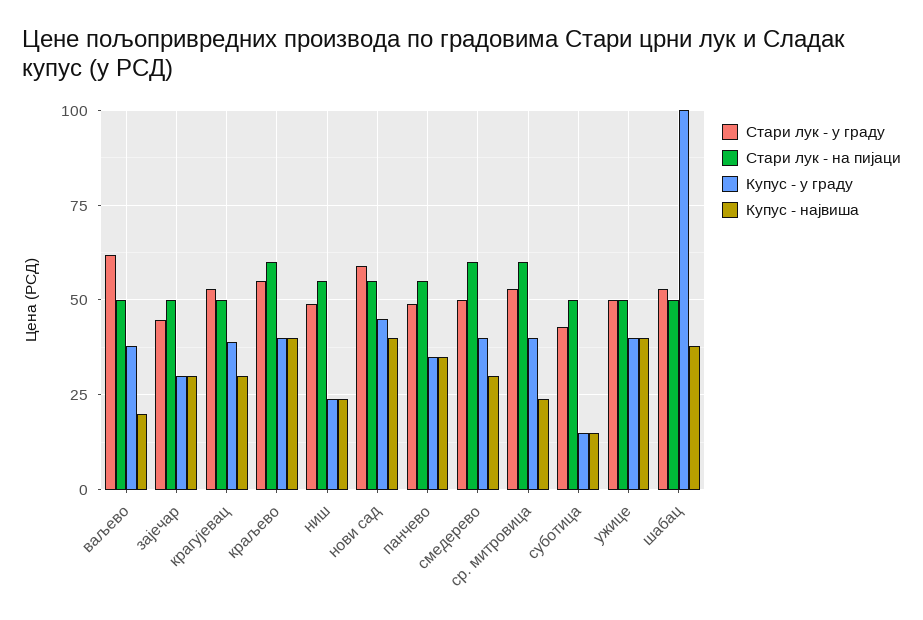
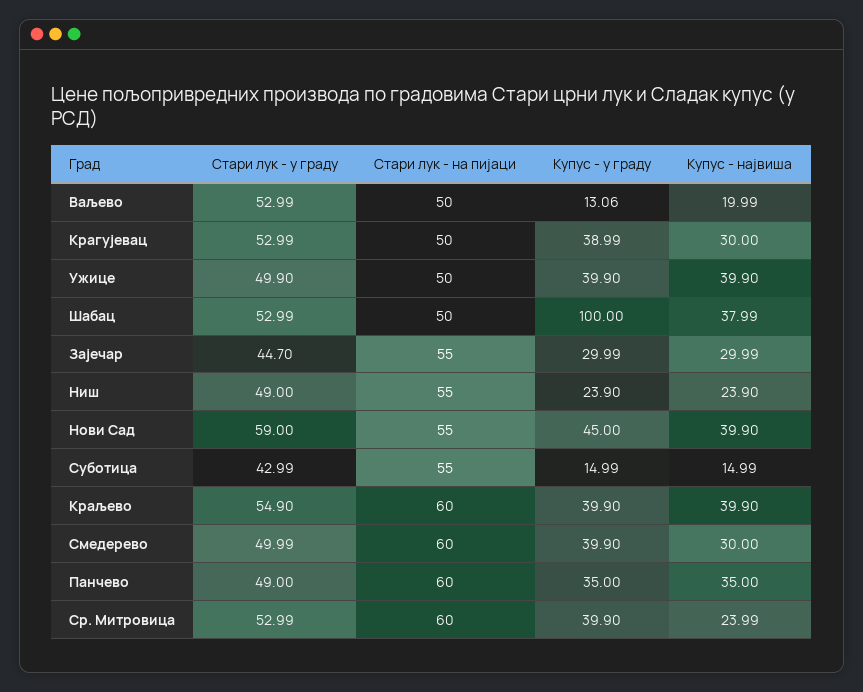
  {
    "Стари лук - у граду": {
-     "ваљево": 62.5,
+     "ваљево": 52.99,
      "зајечар": 44.7,
      "крагујевац": 52.99,
      "краљево": 54.9,
      "ниш": 49,
      "нови сад": 59,
      "панчево": 49,
      "смедерево": 49.99,
      "ср. митровица": 52.99,
      "суботица": 42.99,
      "ужице": 49.9,
      "шабац": 52.99
    },
    "Стари лук - на пијаци": {
      "ваљево": 50,
-     "зајечар": 50,
+     "зајечар": 55,
      "крагујевац": 50,
      "краљево": 60,
      "ниш": 55,
      "нови сад": 55,
-     "панчево": 55,
+     "панчево": 60,
      "смедерево": 60,
      "ср. митровица": 60,
-     "суботица": 50,
+     "суботица": 55,
      "ужице": 50,
      "шабац": 50
    },
    "Купус - у граду": {
-     "ваљево": 37.5,
+     "ваљево": 13.06,
      "зајечар": 29.99,
      "крагујевац": 38.99,
      "краљево": 39.9,
      "ниш": 23.9,
      "нови сад": 45,
      "панчево": 35,
      "смедерево": 39.9,
      "ср. митровица": 39.9,
      "суботица": 14.99,
      "ужице": 39.9,
      "шабац": 100
    },
    "Купус - највиша": {
      "ваљево": 19.99,
      "зајечар": 29.99,
      "крагујевац": 30,
      "краљево": 39.9,
      "ниш": 23.9,
      "нови сад": 39.9,
      "панчево": 35,
      "смедерево": 30,
      "ср. митровица": 23.99,
      "суботица": 14.99,
      "ужице": 39.9,
      "шабац": 37.99
    }
  }

